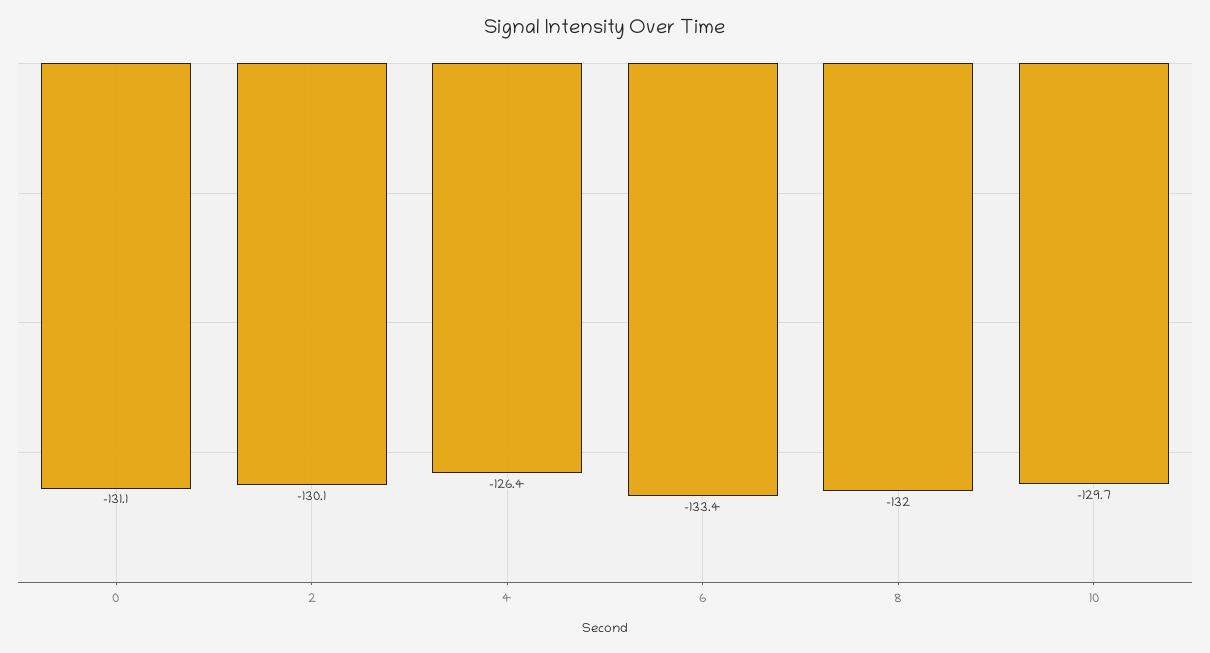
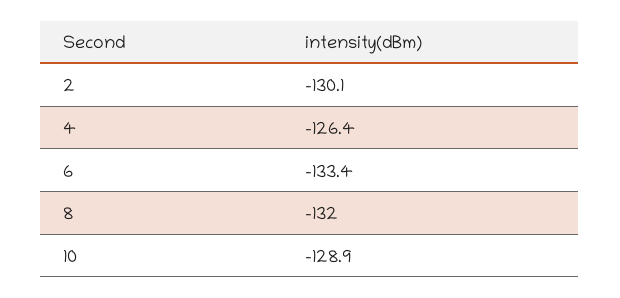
  {
-   "0": -131.1,
    "2": -130.1,
    "4": -126.4,
    "6": -133.4,
    "8": -132,
-   "10": -129.7
+   "10": -128.9
  }

